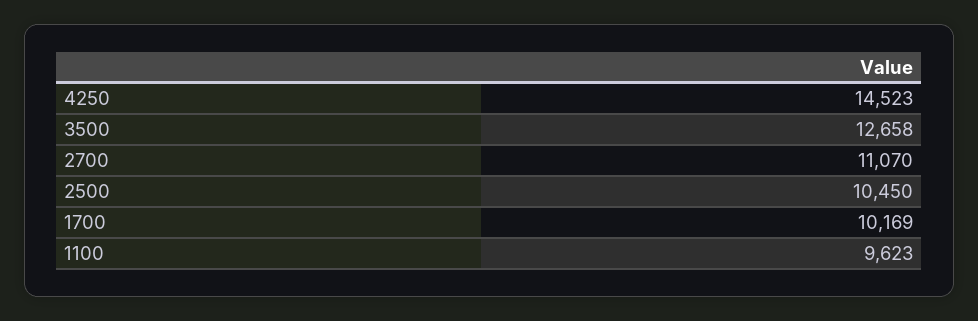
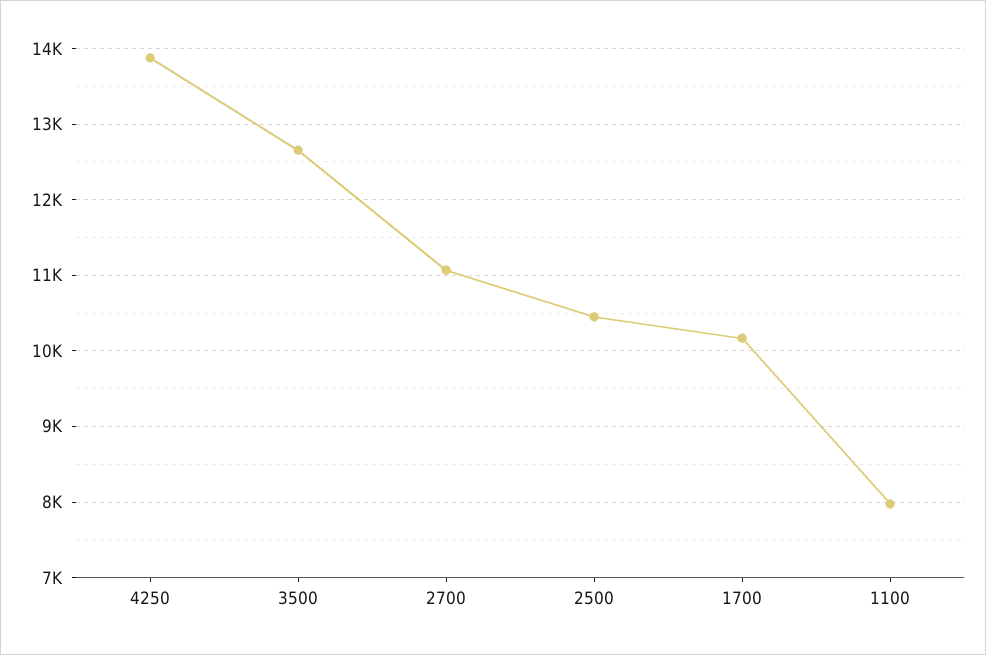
  {
-   "4250": 14523,
+   "4250": 13900,
    "3500": 12658,
    "2700": 11070,
    "2500": 10450,
    "1700": 10169,
-   "1100": 9623
+   "1100": 8000
  }

